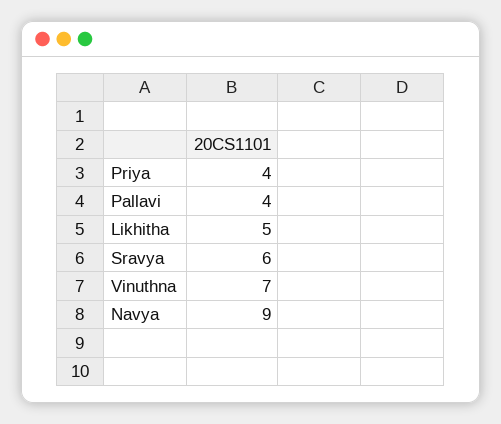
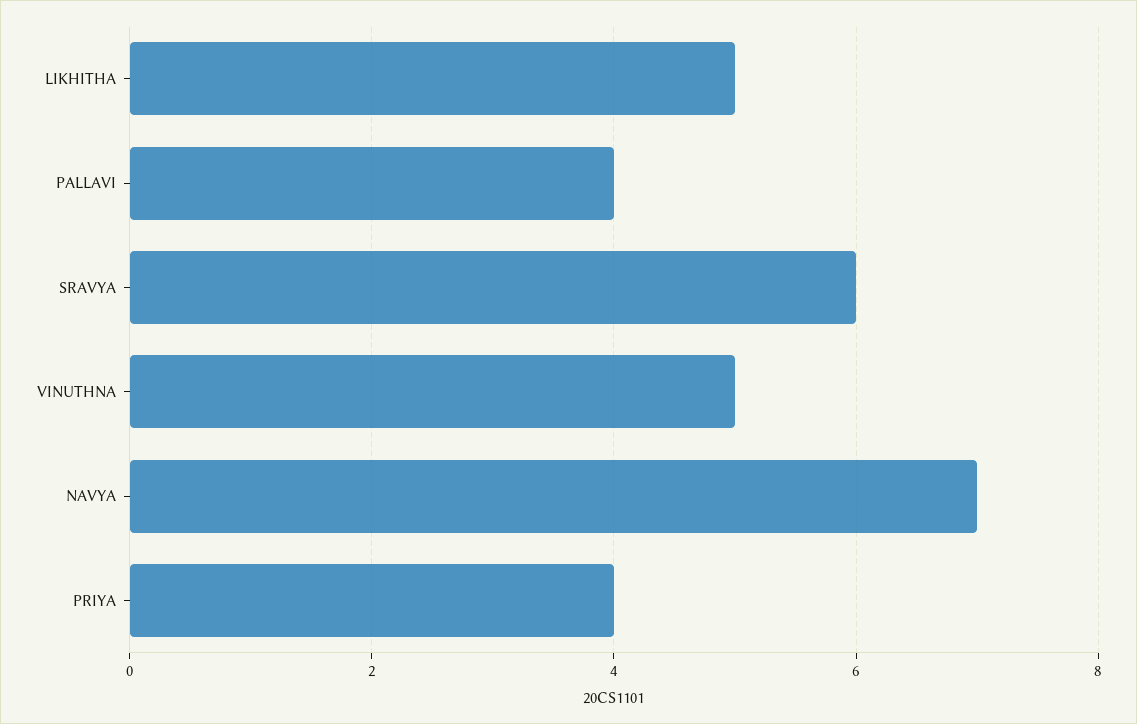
  {
    "Priya": 4,
    "Pallavi": 4,
    "Likhitha": 5,
    "Sravya": 6,
-   "Vinuthna": 7,
+   "Vinuthna": 5,
-   "Navya": 9
+   "Navya": 7
  }

